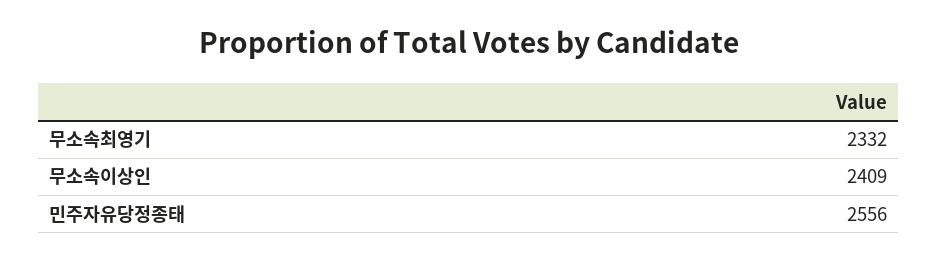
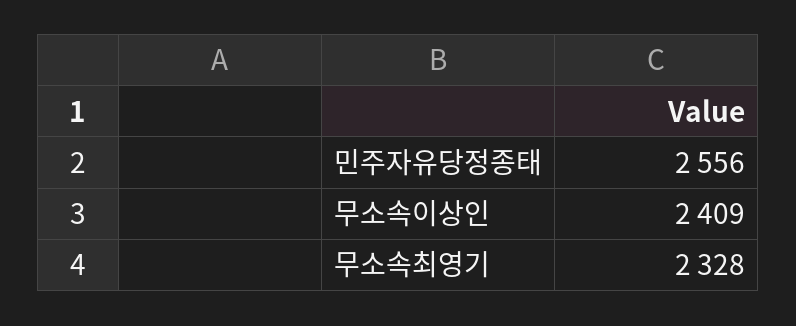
  {
-   "무소속최영기": 2332,
+   "무소속최영기": 2328,
    "무소속이상인": 2409,
    "민주자유당정종태": 2556
  }

